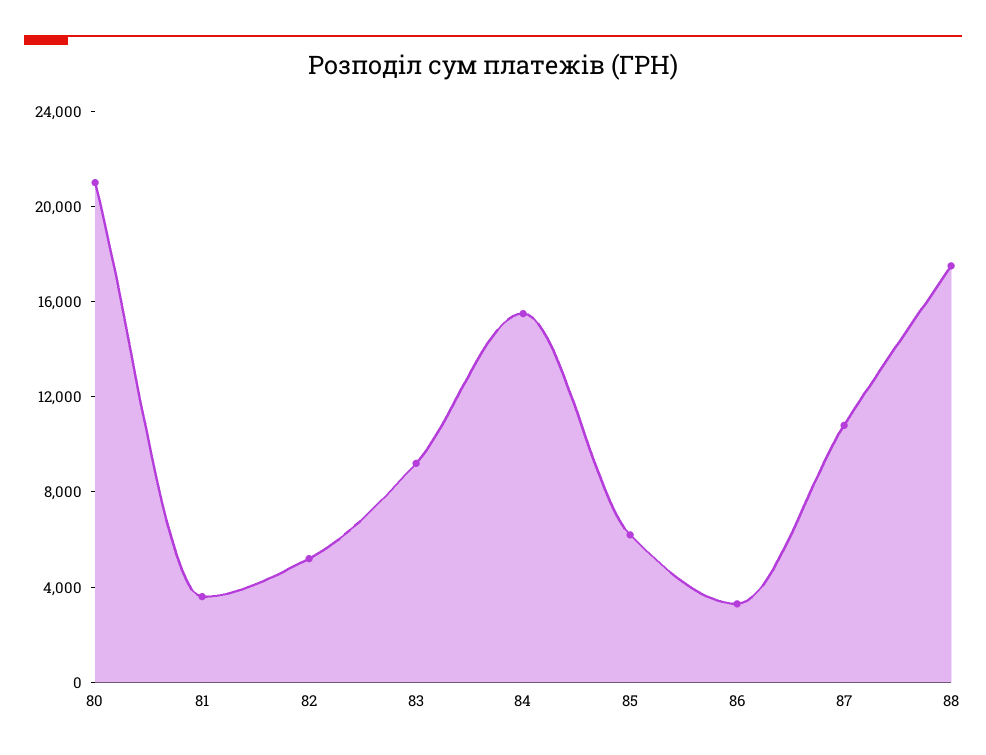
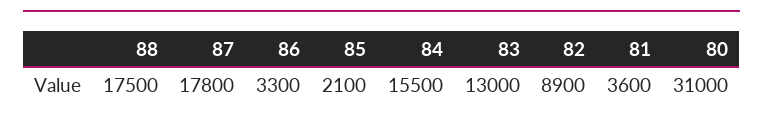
  {
-   "80": 21000,
+   "80": 31000,
    "81": 3600,
-   "82": 5000,
+   "82": 8900,
-   "83": 9000,
+   "83": 13000,
    "84": 15500,
-   "85": 6000,
+   "85": 2100,
    "86": 3300,
-   "87": 11000,
+   "87": 17800,
    "88": 17500
  }

